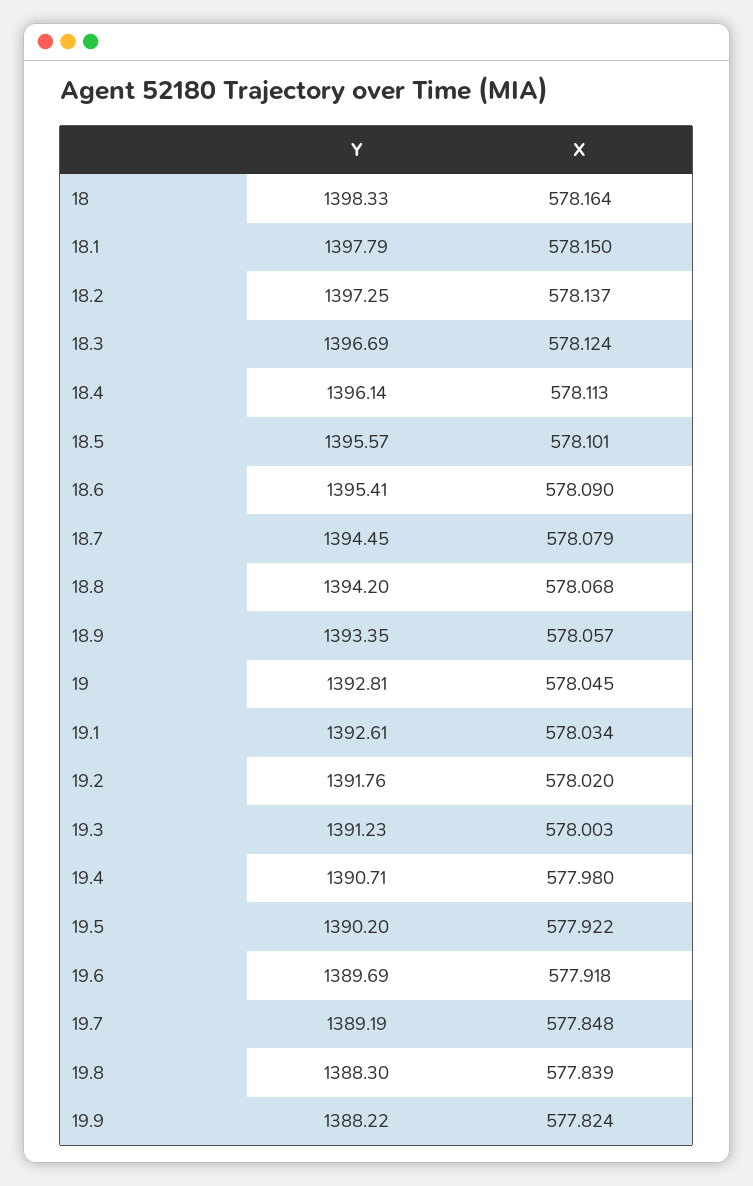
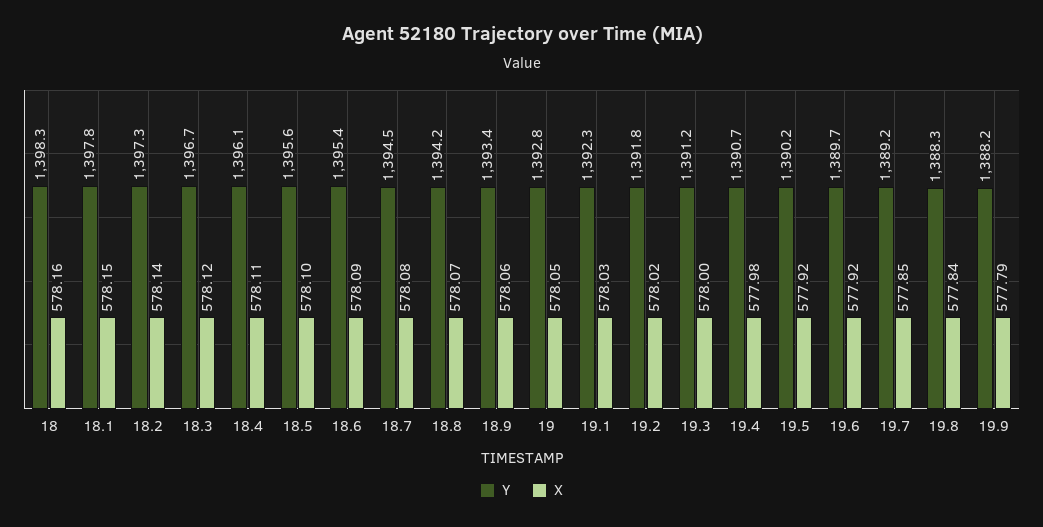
  {
    "Y": {
      "18": 1398.33,
      "18.1": 1397.79,
      "18.2": 1397.25,
      "18.3": 1396.69,
      "18.4": 1396.14,
      "18.5": 1395.57,
      "18.6": 1395.41,
      "18.7": 1394.45,
      "18.8": 1394.2,
      "18.9": 1393.35,
      "19": 1392.81,
-     "19.1": 1392.61,
+     "19.1": 1392.3,
      "19.2": 1391.76,
      "19.3": 1391.23,
      "19.4": 1390.71,
      "19.5": 1390.2,
      "19.6": 1389.69,
      "19.7": 1389.19,
      "19.8": 1388.3,
      "19.9": 1388.22
    },
    "X": {
      "18": 578.164,
      "18.1": 578.15,
      "18.2": 578.137,
      "18.3": 578.124,
      "18.4": 578.113,
      "18.5": 578.101,
      "18.6": 578.09,
      "18.7": 578.079,
      "18.8": 578.068,
      "18.9": 578.057,
      "19": 578.045,
      "19.1": 578.034,
      "19.2": 578.02,
      "19.3": 578.003,
      "19.4": 577.98,
      "19.5": 577.922,
      "19.6": 577.918,
      "19.7": 577.848,
      "19.8": 577.839,
-     "19.9": 577.824
+     "19.9": 577.79
    }
  }

